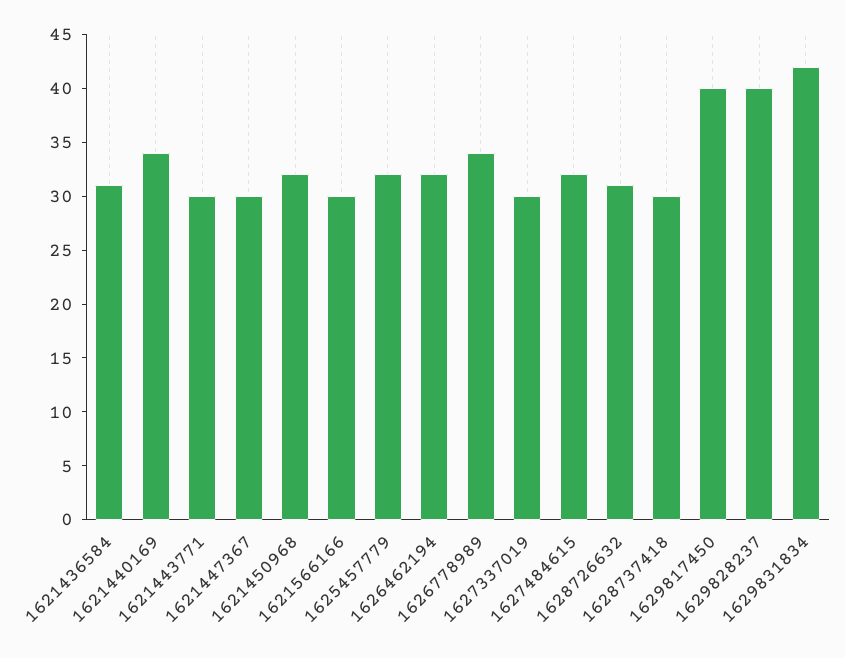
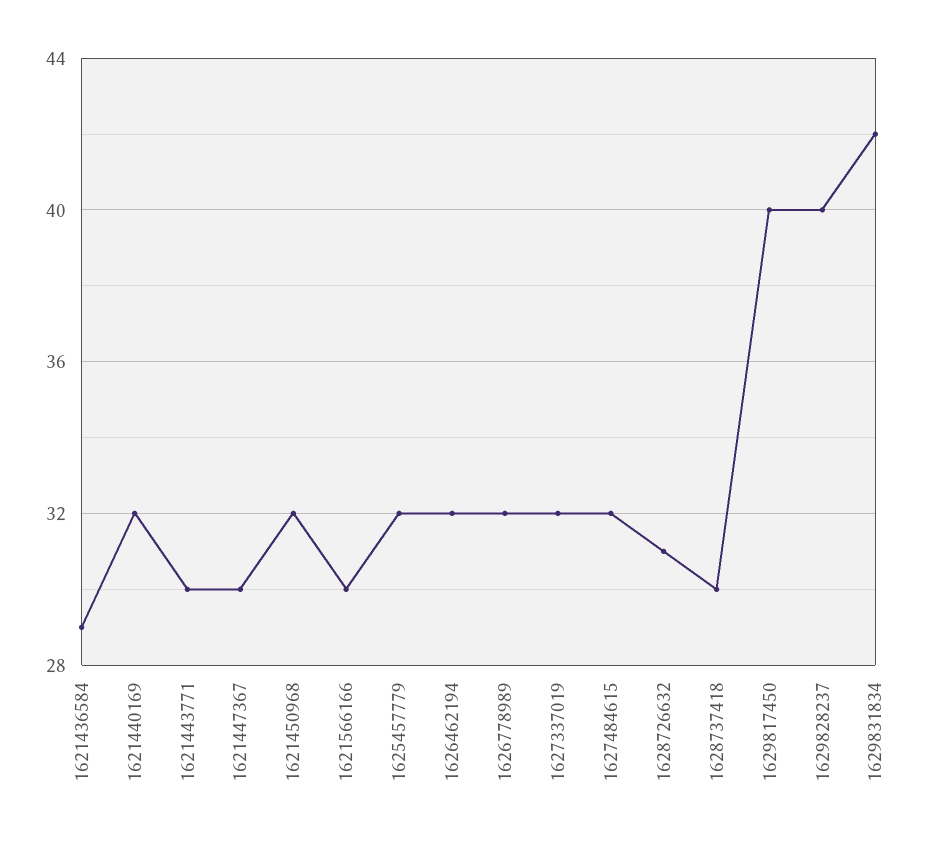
  {
-   "1621436584": 31,
+   "1621436584": 29,
-   "1621440169": 34,
+   "1621440169": 32,
    "1621443771": 30,
    "1621447367": 30,
    "1621450968": 32,
    "1621566166": 30,
    "1625457779": 32,
    "1626462194": 32,
-   "1626778989": 34,
+   "1626778989": 32,
-   "1627337019": 30,
+   "1627337019": 32,
    "1627484615": 32,
    "1628726632": 31,
    "1628737418": 30,
    "1629817450": 40,
    "1629828237": 40,
    "1629831834": 42
  }

